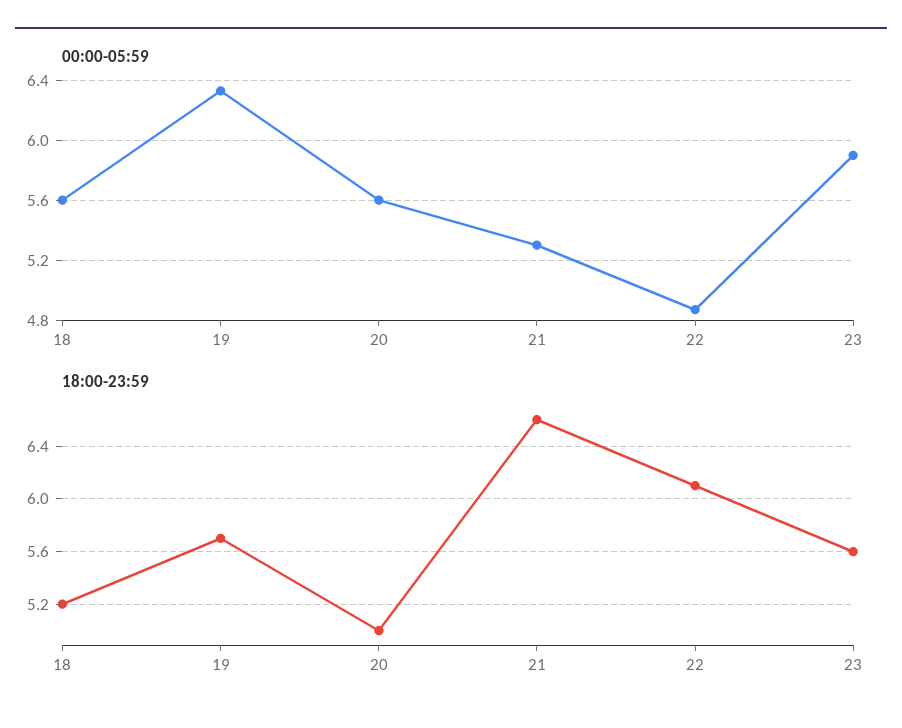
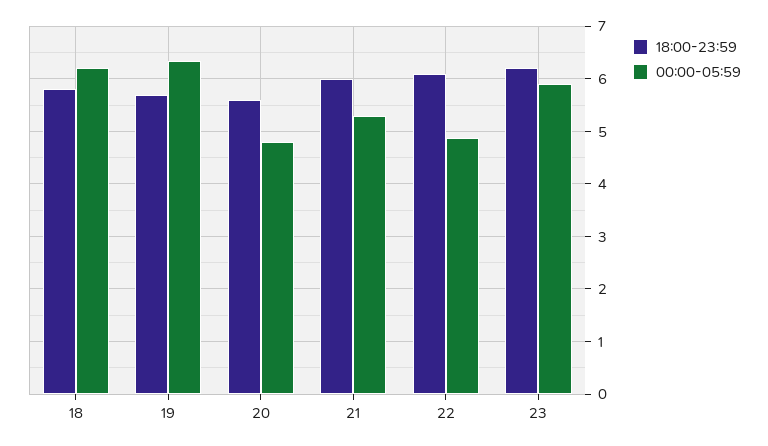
  {
    "00:00-05:59": {
-     "18": 5.6,
+     "18": 6.2,
      "19": 6.35,
-     "20": 5.6,
+     "20": 4.8,
      "21": 5.3,
      "22": 4.85,
      "23": 5.9
    },
    "18:00-23:59": {
-     "18": 5.2,
+     "18": 5.8,
      "19": 5.7,
-     "20": 5,
+     "20": 5.6,
-     "21": 6.6,
+     "21": 6,
      "22": 6.1,
-     "23": 5.6
+     "23": 6.2
    }
  }

